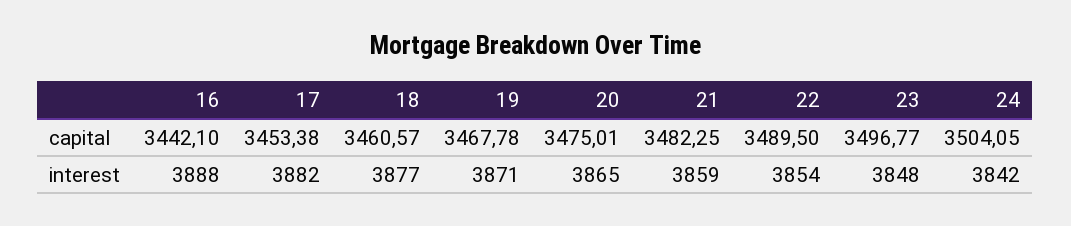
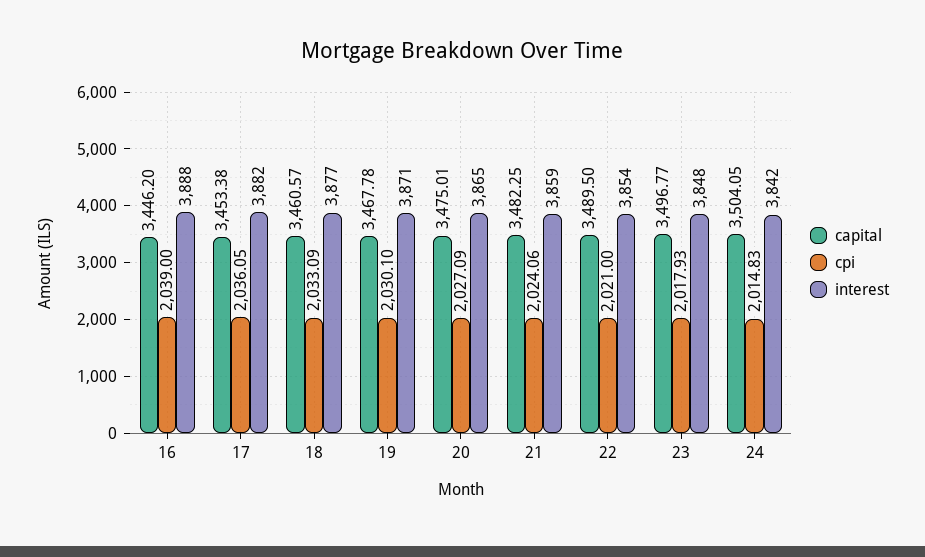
  {
    "capital": {
-     "16": 3442.1,
+     "16": 3446.2,
      "17": 3453.38,
      "18": 3460.57,
      "19": 3467.78,
      "20": 3475.01,
      "21": 3482.25,
      "22": 3489.5,
      "23": 3496.77,
      "24": 3504.05
    },
    "interest": {
      "16": 3888,
      "17": 3882,
      "18": 3877,
      "19": 3871,
      "20": 3865,
      "21": 3859,
      "22": 3854,
      "23": 3848,
      "24": 3842
-   }
+   },
+   "cpi": {
+     "16": 2039,
+     "17": 2036.05,
+     "18": 2033.09,
+     "19": 2030.1,
+     "20": 2027.09,
+     "21": 2024.06,
+     "22": 2021,
+     "23": 2017.93,
+     "24": 2014.83
+   }
  }

